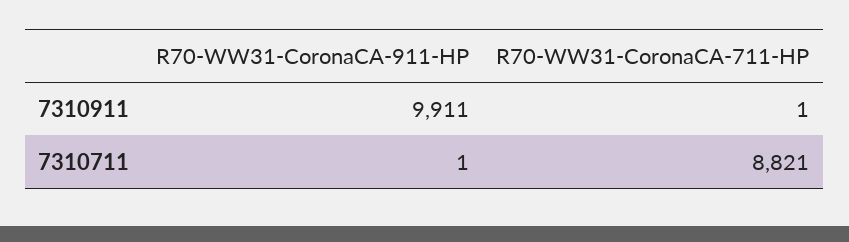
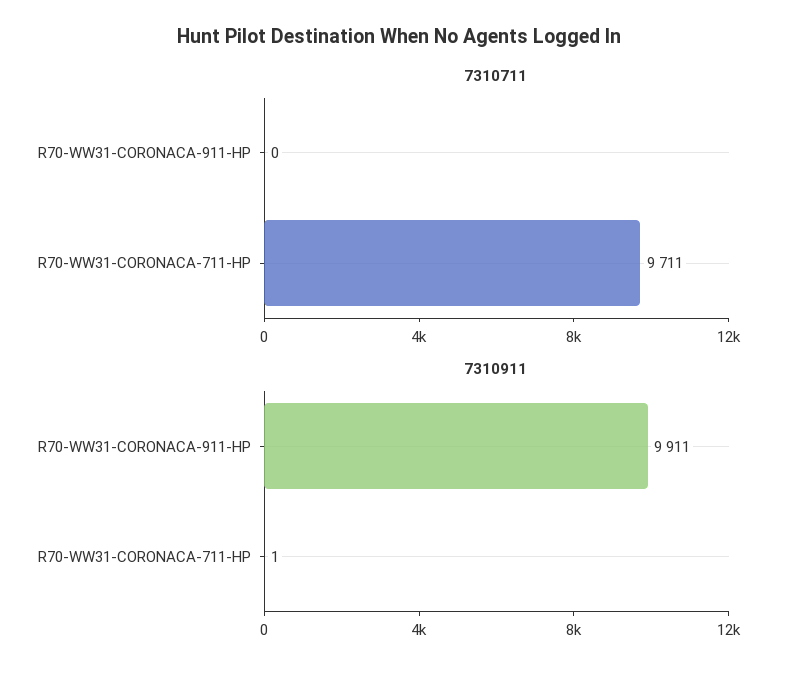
  {
    "7310911": {
      "R70-WW31-CoronaCA-911-HP": 9911,
      "R70-WW31-CoronaCA-711-HP": 1
    },
    "7310711": {
-     "R70-WW31-CoronaCA-911-HP": 1,
+     "R70-WW31-CoronaCA-911-HP": 0,
-     "R70-WW31-CoronaCA-711-HP": 8821
+     "R70-WW31-CoronaCA-711-HP": 9711
    }
  }

